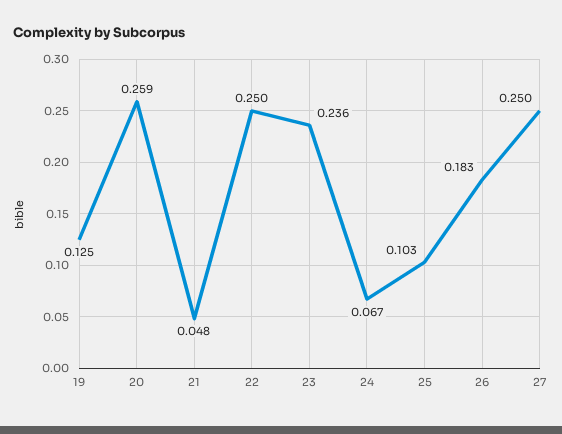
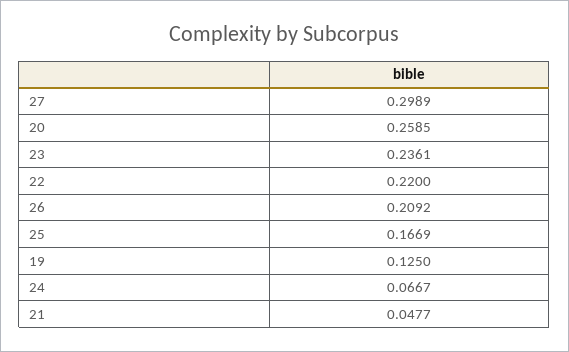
  {
    "19": 0.125,
    "20": 0.2585,
    "21": 0.0477,
-   "22": 0.25,
+   "22": 0.22,
    "23": 0.2361,
    "24": 0.0667,
-   "25": 0.103,
+   "25": 0.1669,
-   "26": 0.183,
+   "26": 0.2092,
-   "27": 0.25
+   "27": 0.2989
  }

